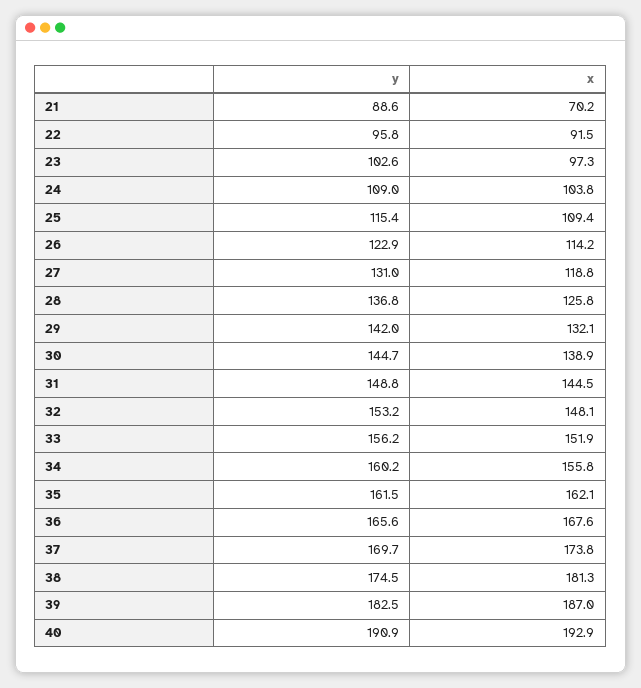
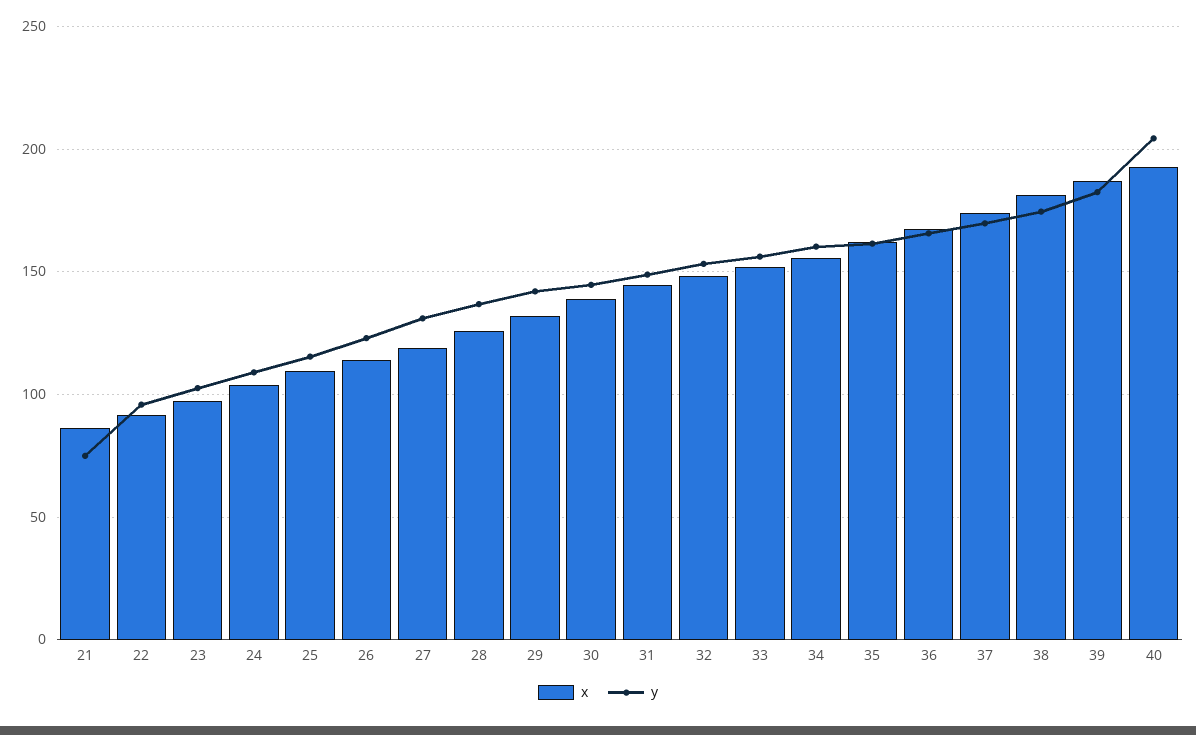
  {
    "y": {
-     "21": 88.6,
+     "21": 75,
      "22": 95.8,
      "23": 102.6,
      "24": 109,
      "25": 115.4,
      "26": 122.9,
      "27": 131,
      "28": 136.8,
      "29": 142,
      "30": 144.7,
      "31": 148.8,
      "32": 153.2,
      "33": 156.2,
      "34": 160.2,
      "35": 161.5,
      "36": 165.6,
      "37": 169.7,
      "38": 174.5,
      "39": 182.5,
-     "40": 190.9
+     "40": 205
    },
    "x": {
-     "21": 70.2,
+     "21": 85,
      "22": 91.5,
      "23": 97.3,
      "24": 103.8,
      "25": 109.4,
      "26": 114.2,
      "27": 118.8,
      "28": 125.8,
      "29": 132.1,
      "30": 138.9,
      "31": 144.5,
      "32": 148.1,
      "33": 151.9,
      "34": 155.8,
      "35": 162.1,
      "36": 167.6,
      "37": 173.8,
      "38": 181.3,
      "39": 187,
      "40": 192.9
    }
  }

